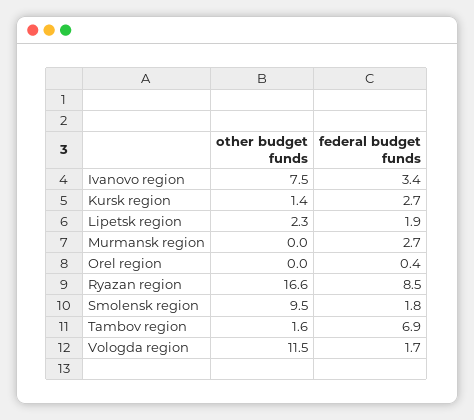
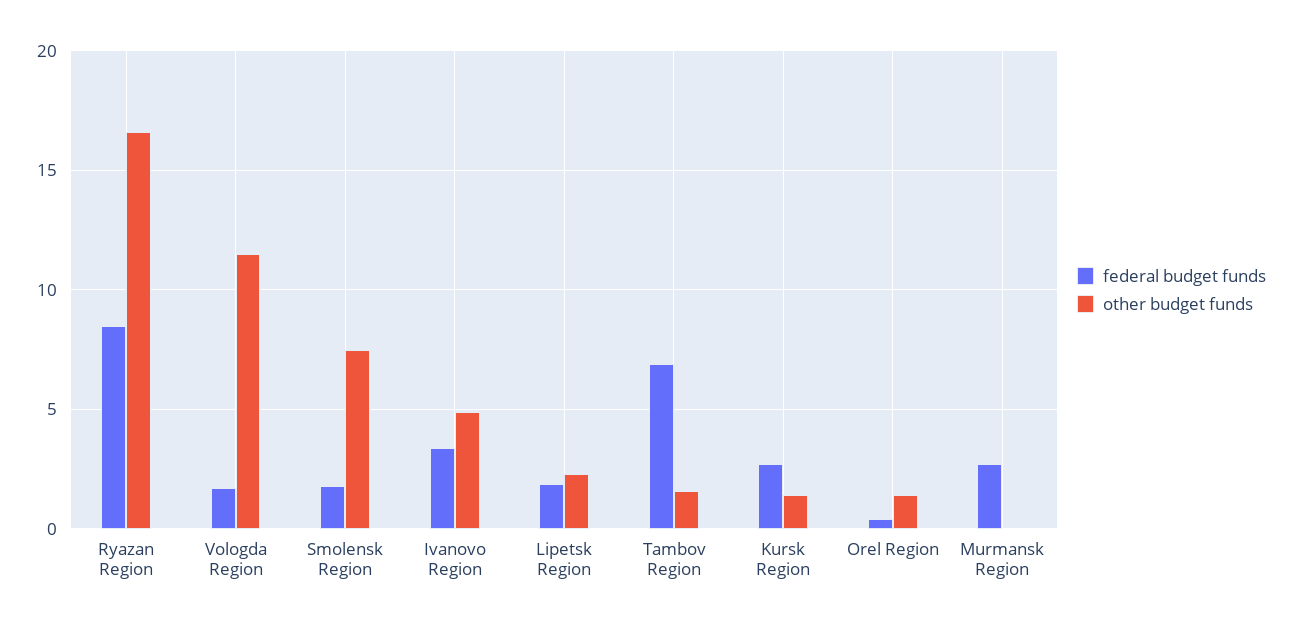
  {
    "other budget funds": {
-     "Ivanovo region": 7.5,
+     "Ivanovo region": 5,
      "Kursk region": 1.4,
      "Lipetsk region": 2.3,
      "Murmansk region": 0,
-     "Orel region": 0,
+     "Orel region": 1.5,
      "Ryazan region": 16.6,
-     "Smolensk region": 9.5,
+     "Smolensk region": 7.5,
      "Tambov region": 1.6,
      "Vologda region": 11.5
    },
    "federal budget funds": {
      "Ivanovo region": 3.4,
      "Kursk region": 2.7,
      "Lipetsk region": 1.9,
      "Murmansk region": 2.7,
      "Orel region": 0.4,
      "Ryazan region": 8.5,
      "Smolensk region": 1.8,
      "Tambov region": 6.9,
      "Vologda region": 1.7
    }
  }

